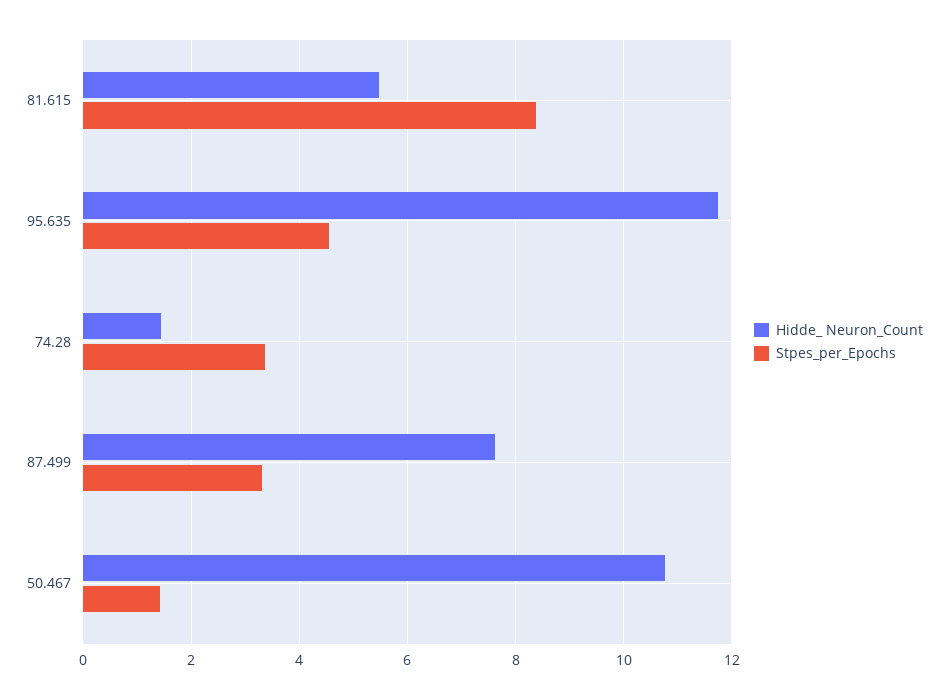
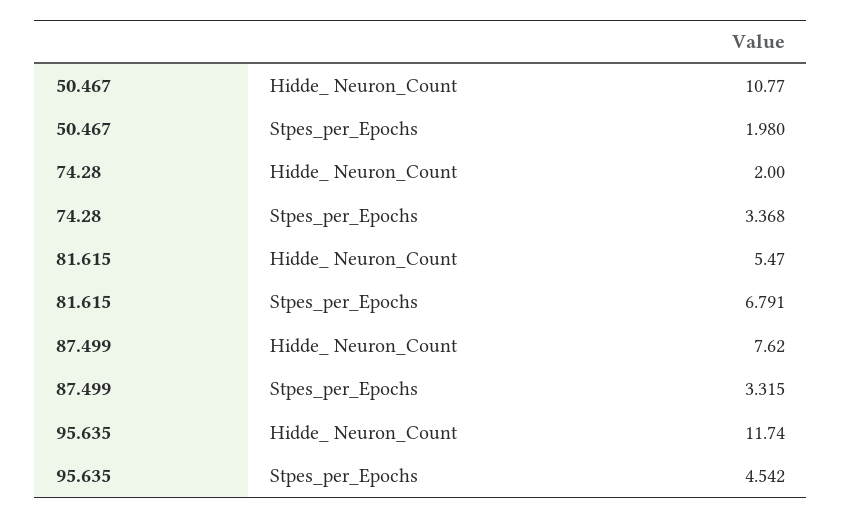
  {
    "Hidde_ Neuron_Count": {
      "81.615": 5.47,
      "95.635": 11.74,
-     "74.28": 1.4,
+     "74.28": 2,
      "87.499": 7.62,
      "50.467": 10.77
    },
    "Stpes_per_Epochs": {
-     "81.615": 8.4,
+     "81.615": 6.791,
      "95.635": 4.542,
      "74.28": 3.368,
      "87.499": 3.315,
-     "50.467": 1.4
+     "50.467": 1.98
    }
  }

